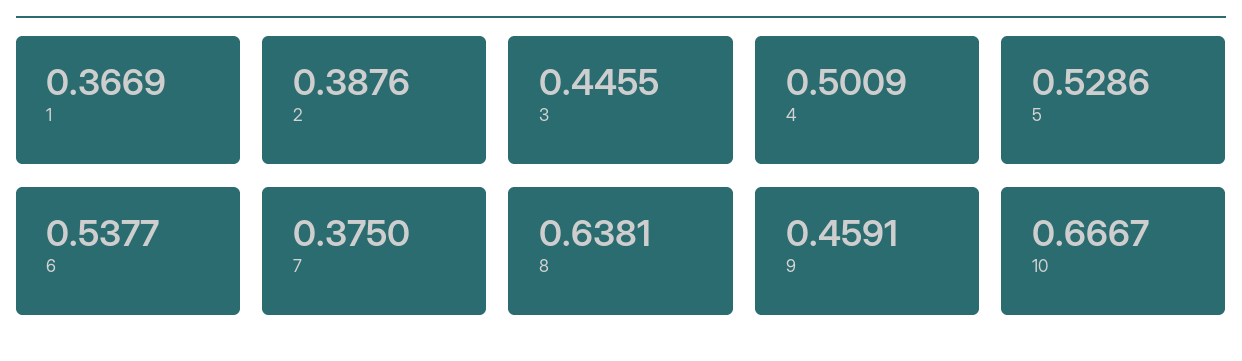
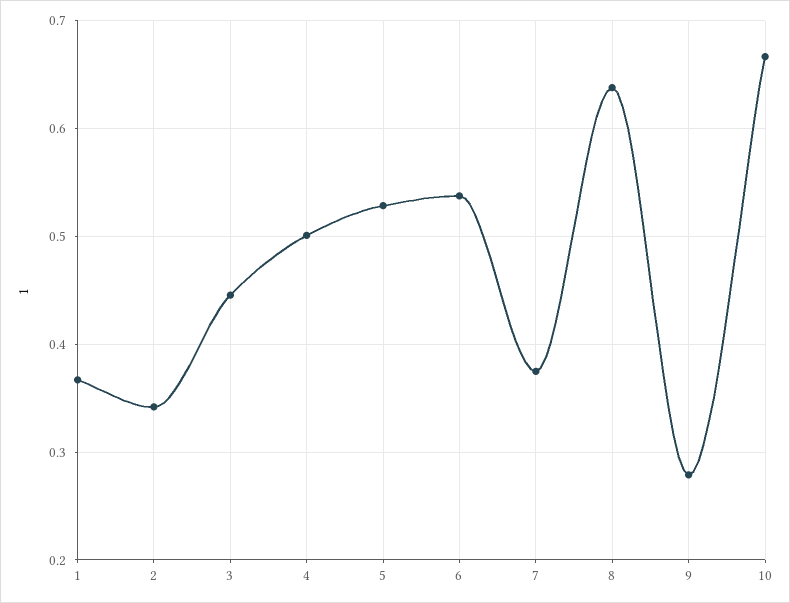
  {
    "1": 0.3669,
-   "2": 0.3876,
+   "2": 0.34,
    "3": 0.4455,
    "4": 0.5009,
    "5": 0.5286,
    "6": 0.5377,
    "7": 0.375,
    "8": 0.6381,
-   "9": 0.4591,
+   "9": 0.28,
    "10": 0.6667
  }

